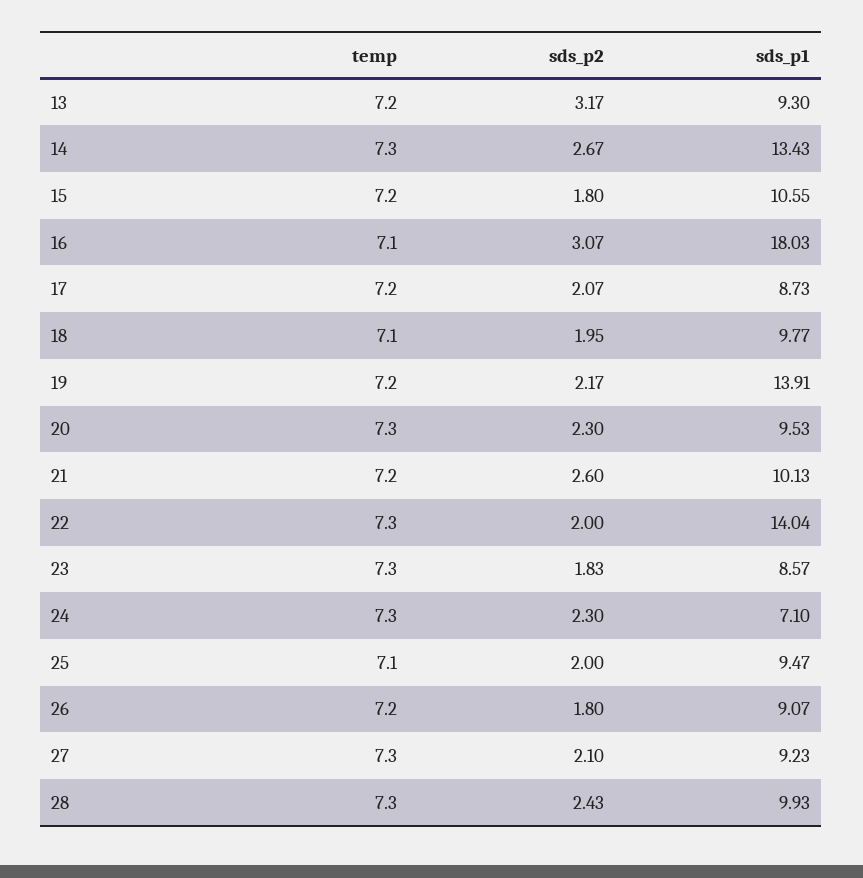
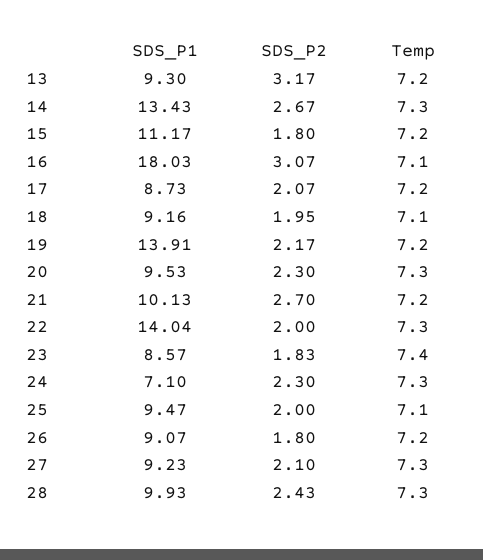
  {
    "temp": {
      "13": 7.2,
      "14": 7.3,
      "15": 7.2,
      "16": 7.1,
      "17": 7.2,
      "18": 7.1,
      "19": 7.2,
      "20": 7.3,
      "21": 7.2,
      "22": 7.3,
-     "23": 7.3,
+     "23": 7.4,
      "24": 7.3,
      "25": 7.1,
      "26": 7.2,
      "27": 7.3,
      "28": 7.3
    },
    "sds_p2": {
      "13": 3.17,
      "14": 2.67,
      "15": 1.8,
      "16": 3.07,
      "17": 2.07,
      "18": 1.95,
      "19": 2.17,
      "20": 2.3,
-     "21": 2.6,
+     "21": 2.7,
      "22": 2,
      "23": 1.83,
      "24": 2.3,
      "25": 2,
      "26": 1.8,
      "27": 2.1,
      "28": 2.43
    },
    "sds_p1": {
      "13": 9.3,
      "14": 13.43,
-     "15": 10.55,
+     "15": 11.17,
      "16": 18.03,
      "17": 8.73,
-     "18": 9.77,
+     "18": 9.16,
      "19": 13.91,
      "20": 9.53,
      "21": 10.13,
      "22": 14.04,
      "23": 8.57,
      "24": 7.1,
      "25": 9.47,
      "26": 9.07,
      "27": 9.23,
      "28": 9.93
    }
  }

